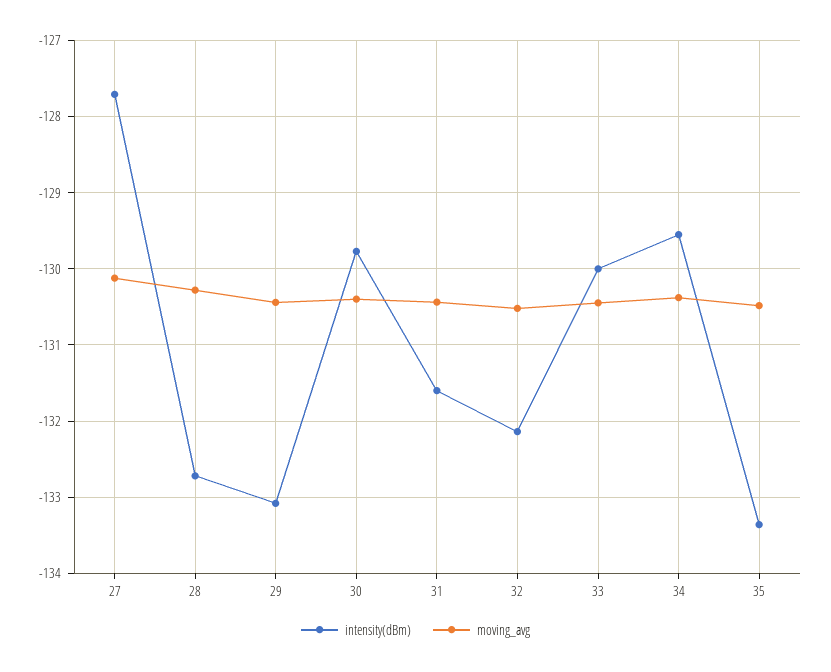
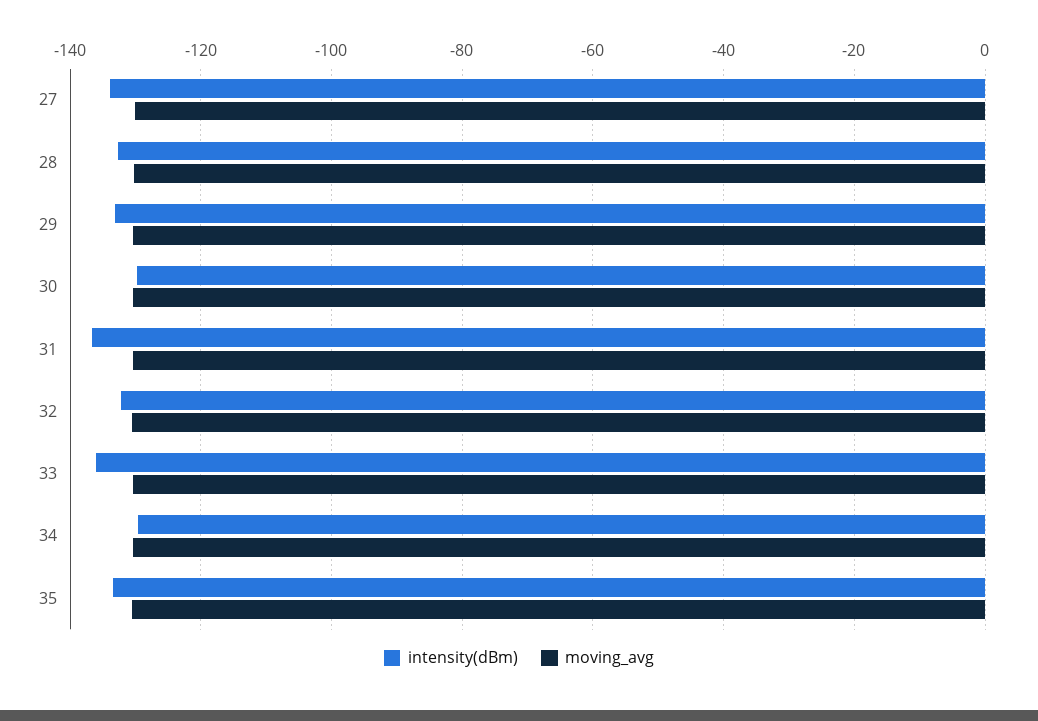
  {
    "intensity(dBm)": {
-     "27": -127.7,
+     "27": -134,
      "28": -132.7,
      "29": -133.1,
      "30": -129.8,
-     "31": -131.6,
+     "31": -136,
      "32": -132.1,
-     "33": -130,
+     "33": -136,
      "34": -129.6,
      "35": -133.4
    },
    "moving_avg": {
      "27": -130.1,
      "28": -130.3,
      "29": -130.4,
      "30": -130.4,
      "31": -130.4,
      "32": -130.5,
      "33": -130.4,
      "34": -130.4,
      "35": -130.5
    }
  }

